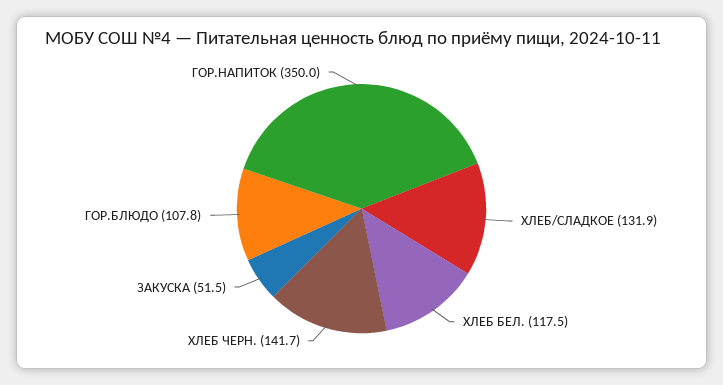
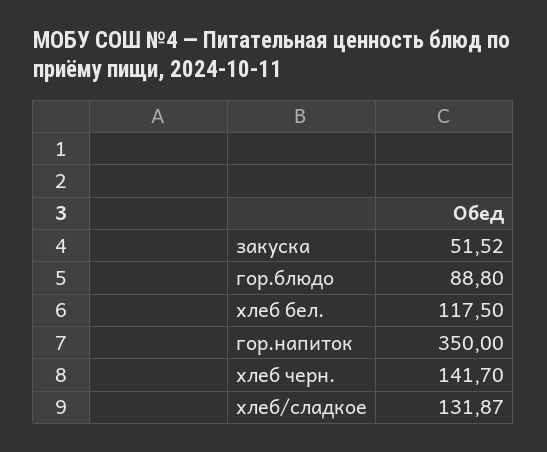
  {
    "ХЛЕБ/СЛАДКОЕ": 131.87,
    "ХЛЕБ БЕЛ.": 117.5,
    "ХЛЕБ ЧЕРН.": 141.7,
    "ЗАКУСКА": 51.52,
-   "ГОР.БЛЮДО": 107.8,
+   "ГОР.БЛЮДО": 88.8,
    "ГОР.НАПИТОК": 350
  }

